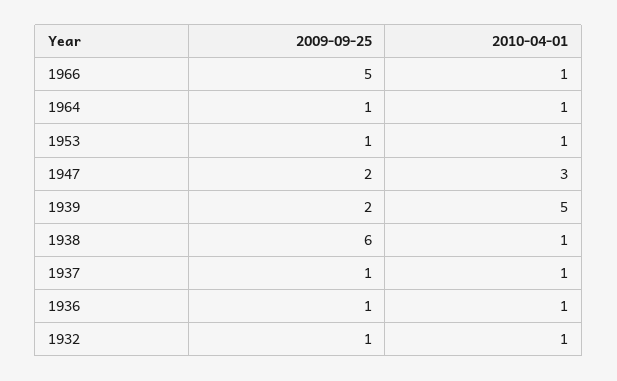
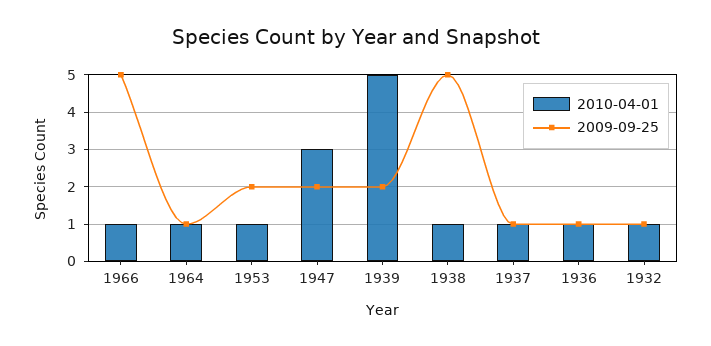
  {
    "2009-09-25": {
      "1966": 5,
      "1964": 1,
-     "1953": 1,
+     "1953": 2,
      "1947": 2,
      "1939": 2,
-     "1938": 6,
+     "1938": 5,
      "1937": 1,
      "1936": 1,
      "1932": 1
    },
    "2010-04-01": {
      "1966": 1,
      "1964": 1,
      "1953": 1,
      "1947": 3,
      "1939": 5,
      "1938": 1,
      "1937": 1,
      "1936": 1,
      "1932": 1
    }
  }

